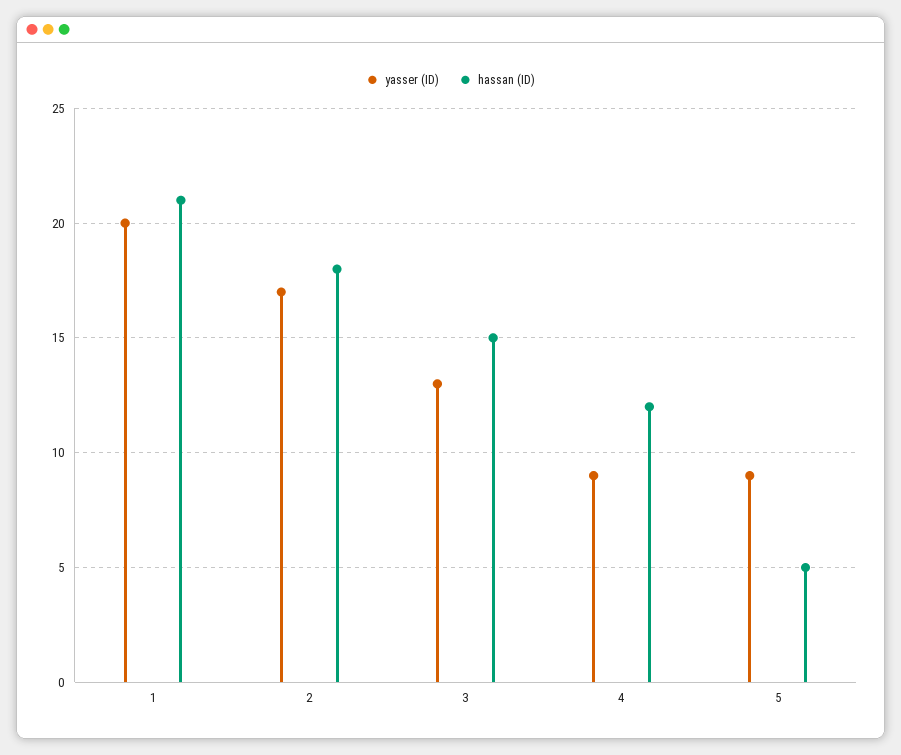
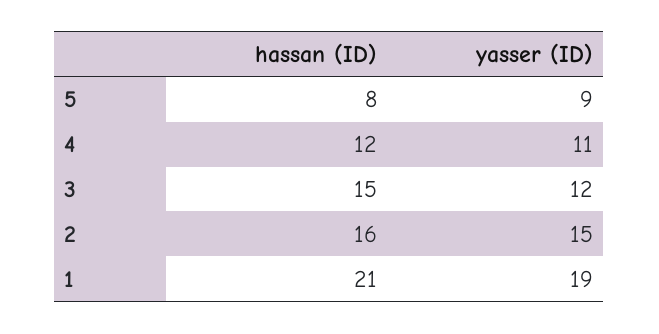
  {
    "yasser (ID)": {
-     "1": 20,
+     "1": 19,
-     "2": 17,
+     "2": 15,
-     "3": 13,
+     "3": 12,
-     "4": 9,
+     "4": 11,
      "5": 9
    },
    "hassan (ID)": {
      "1": 21,
-     "2": 18,
+     "2": 16,
      "3": 15,
      "4": 12,
-     "5": 5
+     "5": 8
    }
  }

